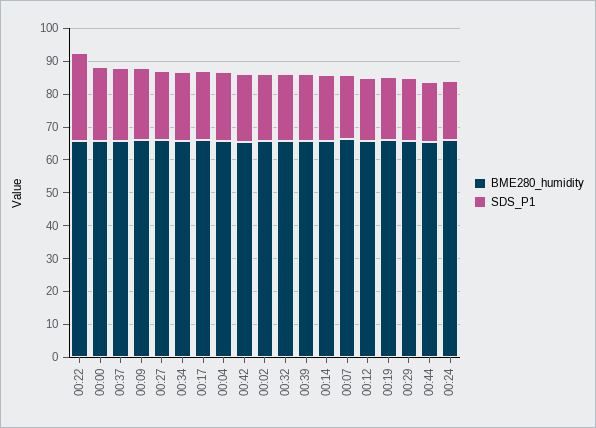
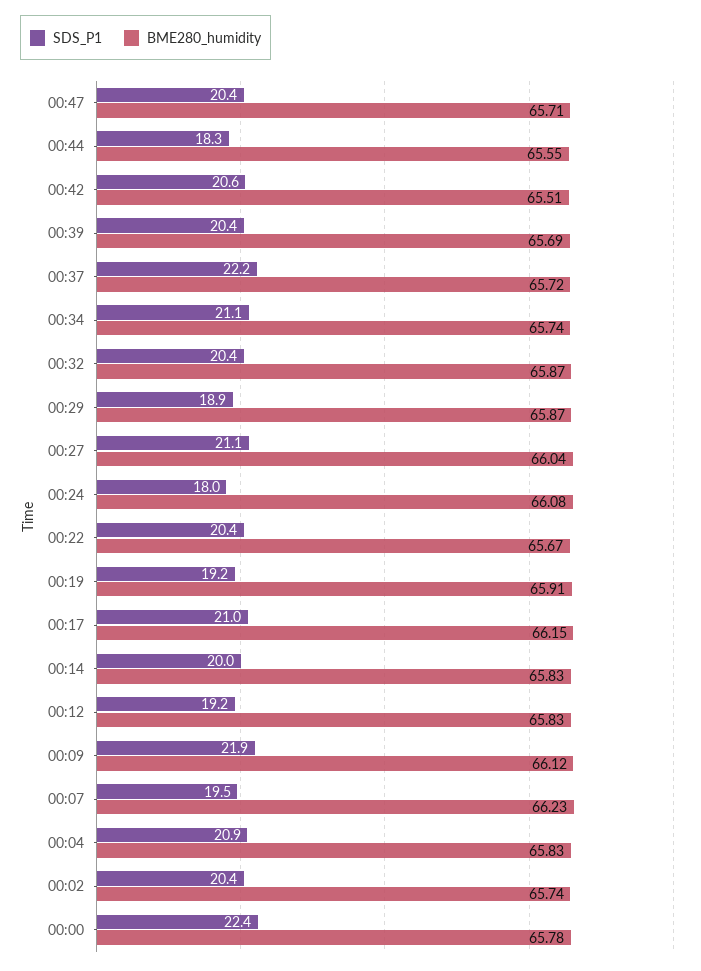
  {
    "BME280_humidity": {
      "00:22": 65.67,
      "00:00": 65.78,
      "00:37": 65.72,
      "00:09": 66.12,
      "00:27": 66.04,
      "00:34": 65.74,
      "00:17": 66.15,
      "00:04": 65.83,
      "00:42": 65.51,
      "00:02": 65.74,
      "00:32": 65.87,
      "00:39": 65.69,
      "00:14": 65.83,
      "00:07": 66.23,
      "00:12": 65.83,
      "00:19": 65.91,
      "00:29": 65.87,
      "00:44": 65.55,
-     "00:24": 66.08
+     "00:24": 66.08,
+     "00:47": 65.71
    },
    "SDS_P1": {
-     "00:22": 27.5,
+     "00:22": 20.4,
      "00:00": 22.4,
      "00:37": 22.2,
      "00:09": 21.9,
      "00:27": 21.1,
      "00:34": 21.1,
      "00:17": 21,
      "00:04": 20.9,
      "00:42": 20.6,
      "00:02": 20.4,
      "00:32": 20.4,
      "00:39": 20.4,
      "00:14": 20,
      "00:07": 19.5,
      "00:12": 19.2,
      "00:19": 19.2,
      "00:29": 18.9,
      "00:44": 18.3,
-     "00:24": 18
+     "00:24": 18,
+     "00:47": 20.4
    }
  }

